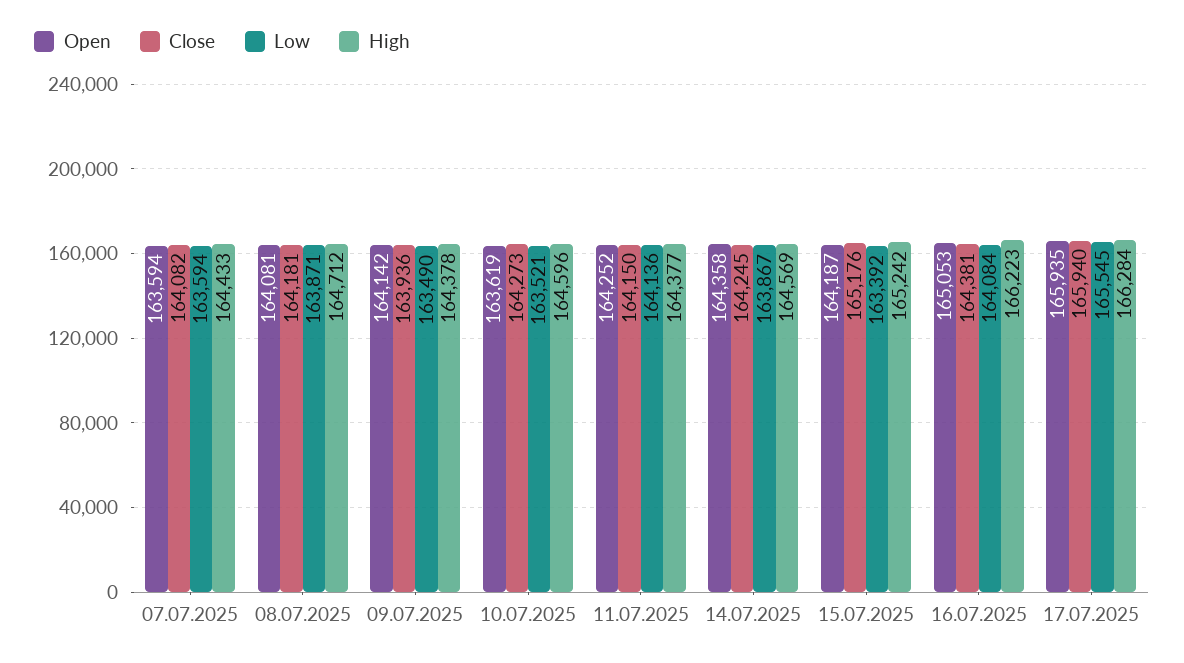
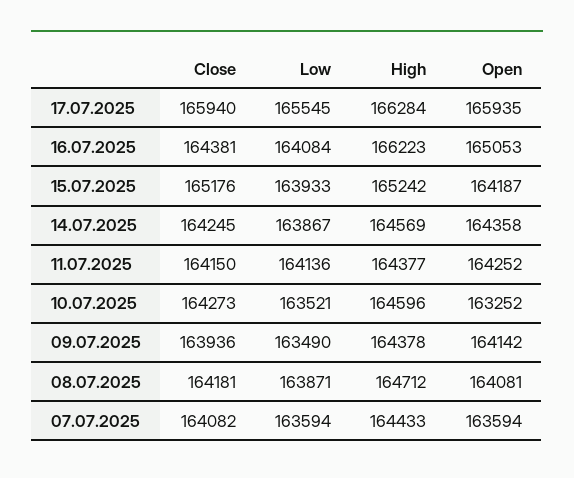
  {
    "Open": {
      "07.07.2025": 163594,
      "08.07.2025": 164081,
      "09.07.2025": 164142,
-     "10.07.2025": 163619,
+     "10.07.2025": 163252,
      "11.07.2025": 164252,
      "14.07.2025": 164358,
      "15.07.2025": 164187,
      "16.07.2025": 165053,
      "17.07.2025": 165935
    },
    "Close": {
      "07.07.2025": 164082,
      "08.07.2025": 164181,
      "09.07.2025": 163936,
      "10.07.2025": 164273,
      "11.07.2025": 164150,
      "14.07.2025": 164245,
      "15.07.2025": 165176,
      "16.07.2025": 164381,
      "17.07.2025": 165940
    },
    "Low": {
      "07.07.2025": 163594,
      "08.07.2025": 163871,
      "09.07.2025": 163490,
      "10.07.2025": 163521,
      "11.07.2025": 164136,
      "14.07.2025": 163867,
-     "15.07.2025": 163392,
+     "15.07.2025": 163933,
      "16.07.2025": 164084,
      "17.07.2025": 165545
    },
    "High": {
      "07.07.2025": 164433,
      "08.07.2025": 164712,
      "09.07.2025": 164378,
      "10.07.2025": 164596,
      "11.07.2025": 164377,
      "14.07.2025": 164569,
      "15.07.2025": 165242,
      "16.07.2025": 166223,
      "17.07.2025": 166284
    }
  }

